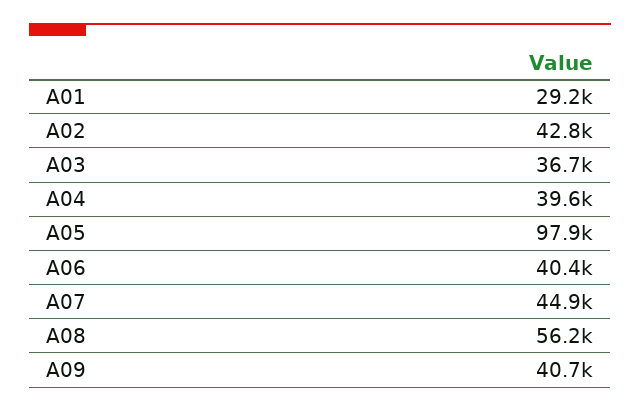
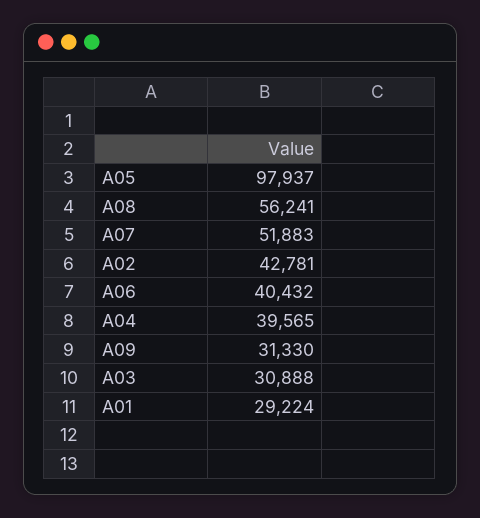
  {
    "A01": 29224,
    "A02": 42781,
-   "A03": 36700,
+   "A03": 30888,
    "A04": 39565,
    "A05": 97937,
    "A06": 40432,
-   "A07": 44900,
+   "A07": 51883,
    "A08": 56241,
-   "A09": 40700
+   "A09": 31330
  }

